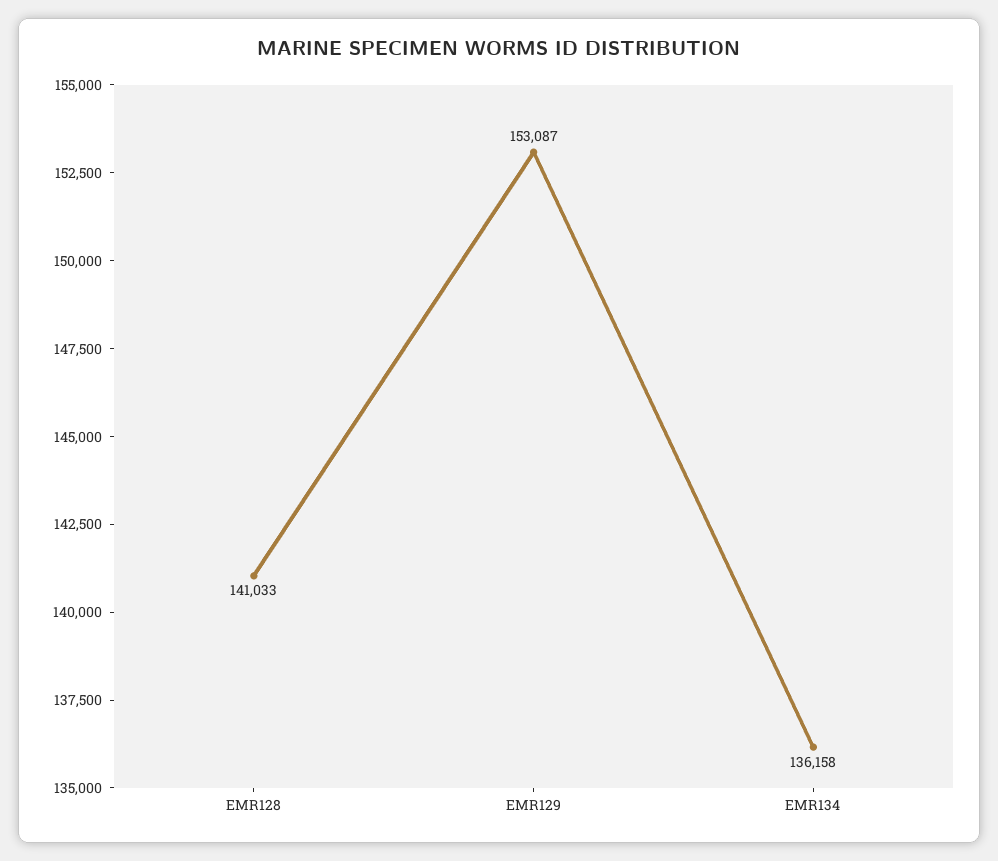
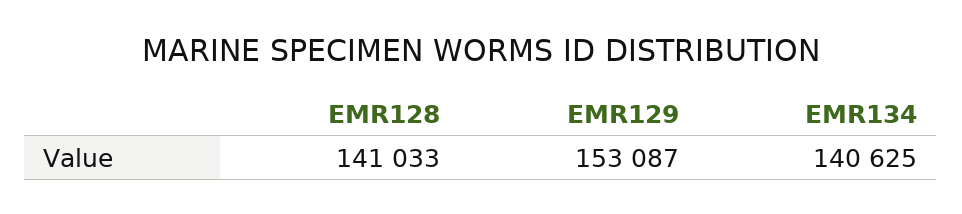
  {
    "EMR128": 141033,
    "EMR129": 153087,
-   "EMR134": 136158
+   "EMR134": 140625
  }

